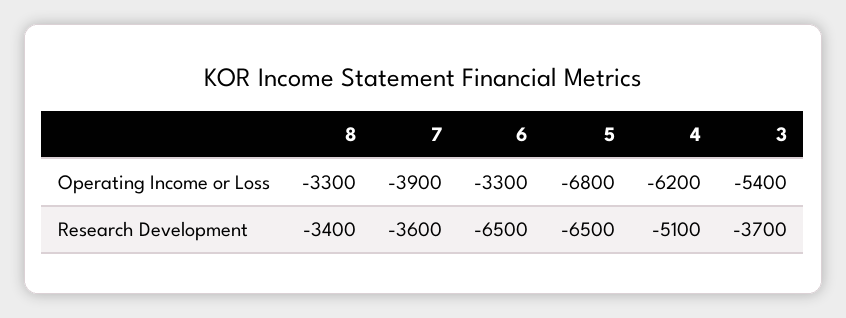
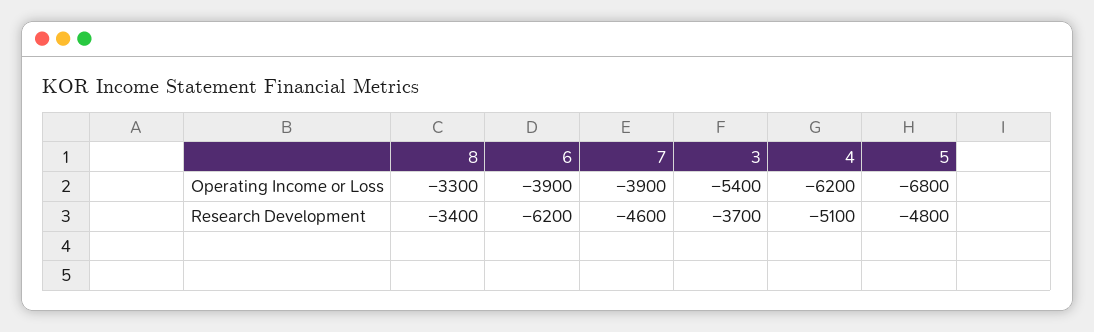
  {
    "8": {
      "Operating Income or Loss": -3300,
      "Research Development": -3400
    },
    "7": {
      "Operating Income or Loss": -3900,
-     "Research Development": -3600
+     "Research Development": -4600
    },
    "6": {
-     "Operating Income or Loss": -3300,
+     "Operating Income or Loss": -3900,
-     "Research Development": -6500
+     "Research Development": -6200
    },
    "5": {
      "Operating Income or Loss": -6800,
-     "Research Development": -6500
+     "Research Development": -4800
    },
    "4": {
      "Operating Income or Loss": -6200,
      "Research Development": -5100
    },
    "3": {
      "Operating Income or Loss": -5400,
      "Research Development": -3700
    }
  }

